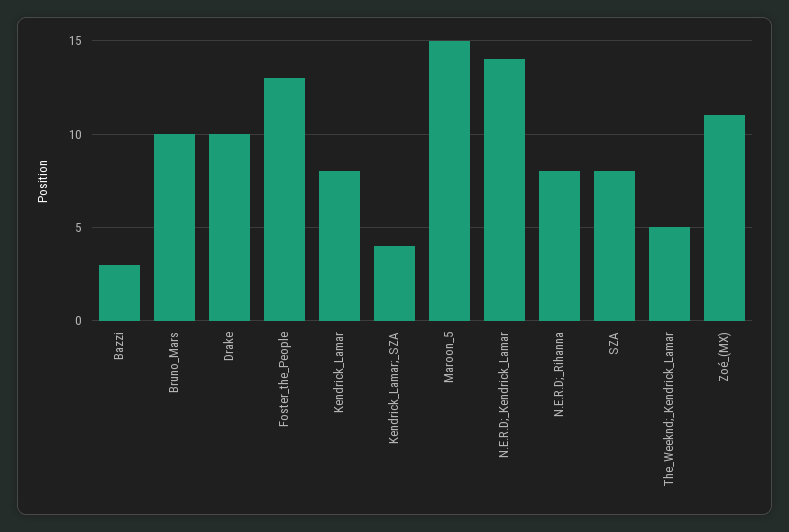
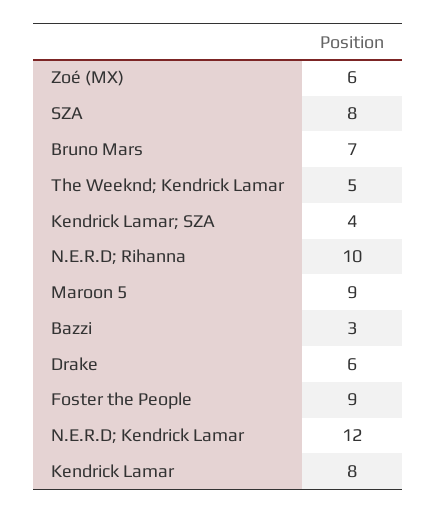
  {
    "Bazzi": 3,
-   "Bruno_Mars": 10,
+   "Bruno_Mars": 7,
-   "Drake": 10,
+   "Drake": 6,
-   "Foster_the_People": 13,
+   "Foster_the_People": 9,
    "Kendrick_Lamar": 8,
    "Kendrick_Lamar;_SZA": 4,
-   "Maroon_5": 15,
+   "Maroon_5": 9,
-   "N.E.R.D;_Kendrick_Lamar": 14,
+   "N.E.R.D;_Kendrick_Lamar": 12,
-   "N.E.R.D;_Rihanna": 8,
+   "N.E.R.D;_Rihanna": 10,
    "SZA": 8,
    "The_Weeknd;_Kendrick_Lamar": 5,
-   "Zoé_(MX)": 11
+   "Zoé_(MX)": 6
  }

